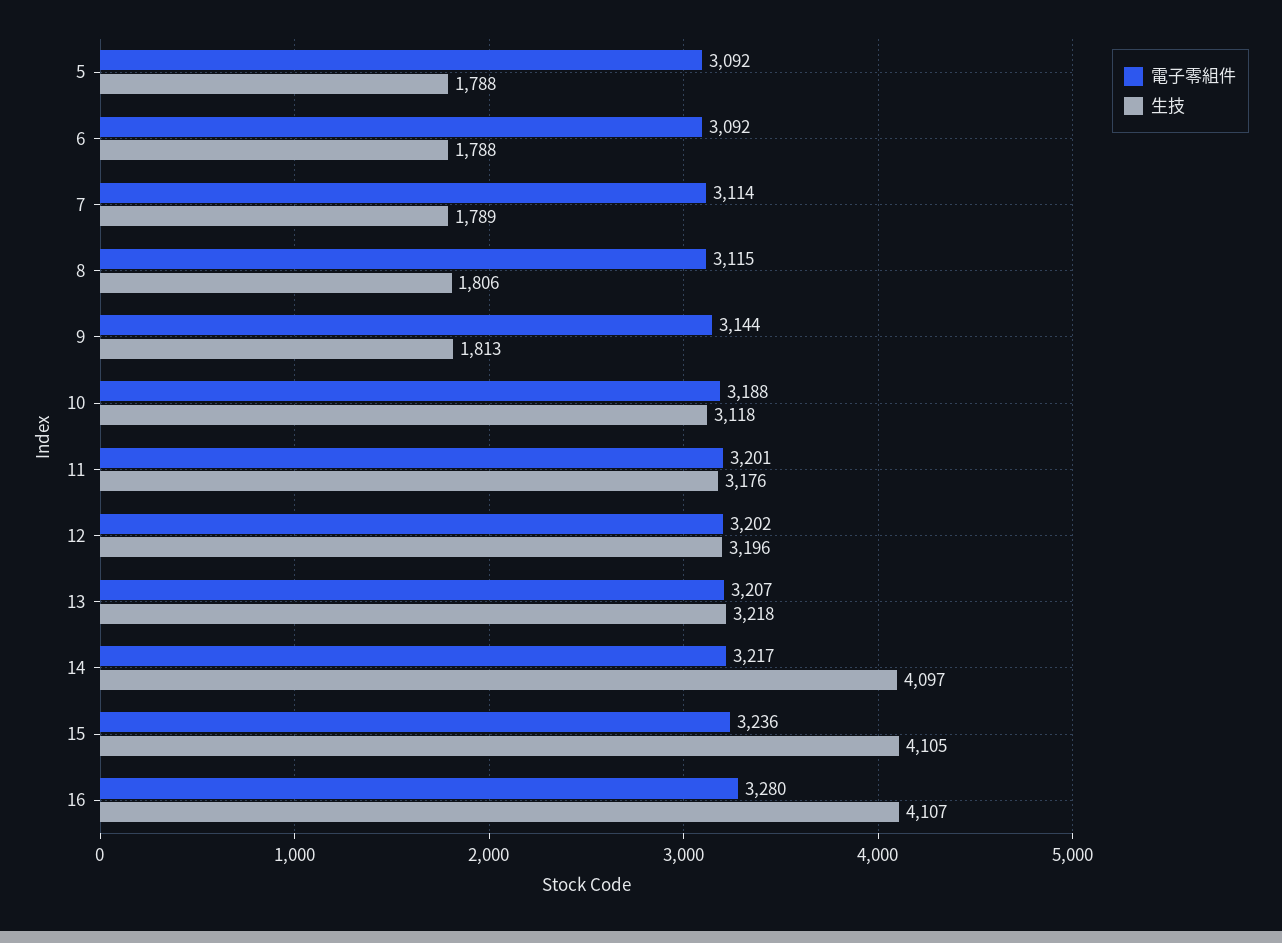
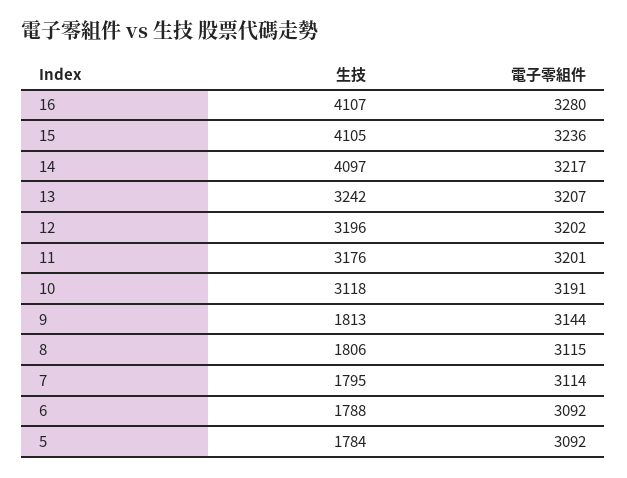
  {
    "電子零組件": {
      "5": 3092,
      "6": 3092,
      "7": 3114,
      "8": 3115,
      "9": 3144,
-     "10": 3188,
+     "10": 3191,
      "11": 3201,
      "12": 3202,
      "13": 3207,
      "14": 3217,
      "15": 3236,
      "16": 3280
    },
    "生技": {
-     "5": 1788,
+     "5": 1784,
      "6": 1788,
-     "7": 1789,
+     "7": 1795,
      "8": 1806,
      "9": 1813,
      "10": 3118,
      "11": 3176,
      "12": 3196,
-     "13": 3218,
+     "13": 3242,
      "14": 4097,
      "15": 4105,
      "16": 4107
    }
  }

